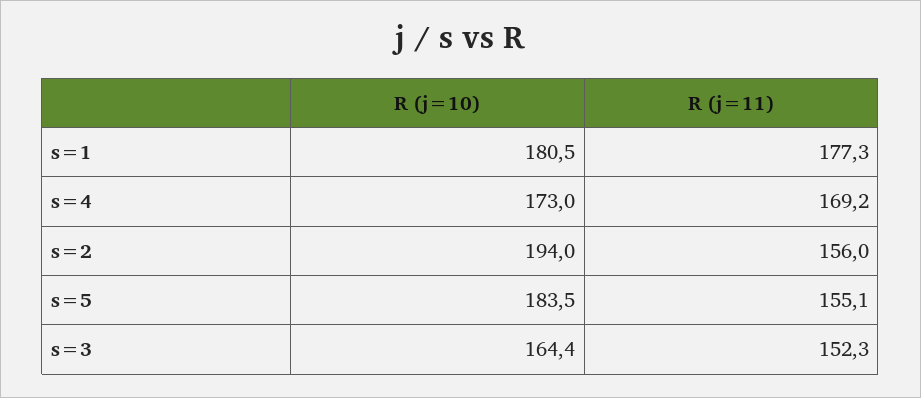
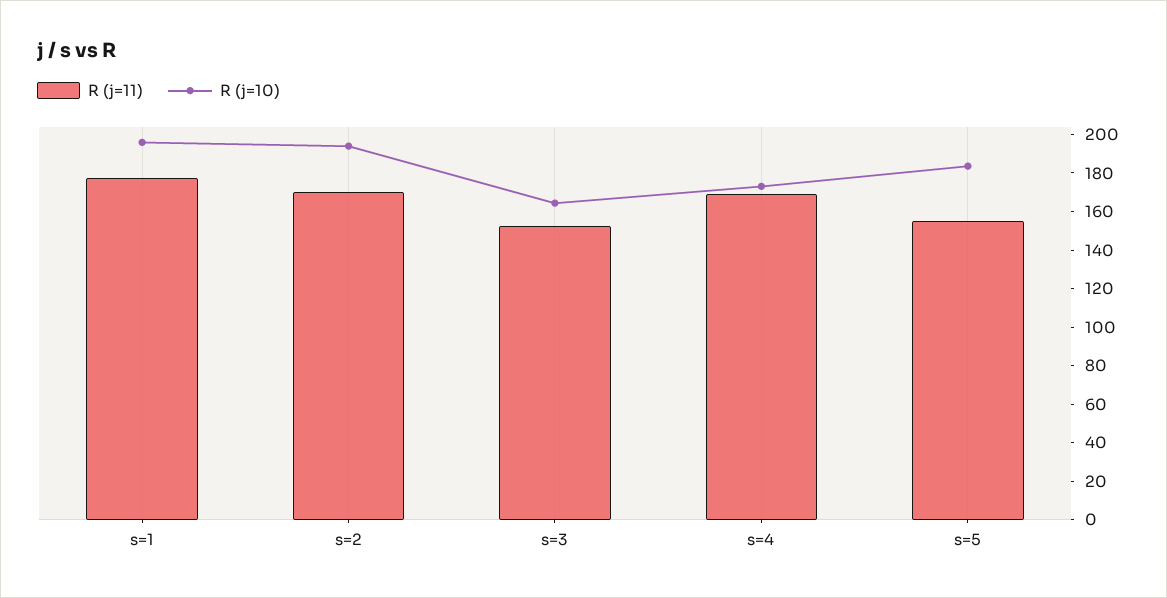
  {
    "R (j=10)": {
-     "s=1": 180.5,
+     "s=1": 195,
      "s=4": 173,
      "s=2": 194,
      "s=5": 183.5,
      "s=3": 164.4
    },
    "R (j=11)": {
      "s=1": 177.3,
      "s=4": 169.2,
-     "s=2": 156,
+     "s=2": 170,
      "s=5": 155.1,
      "s=3": 152.3
    }
  }

